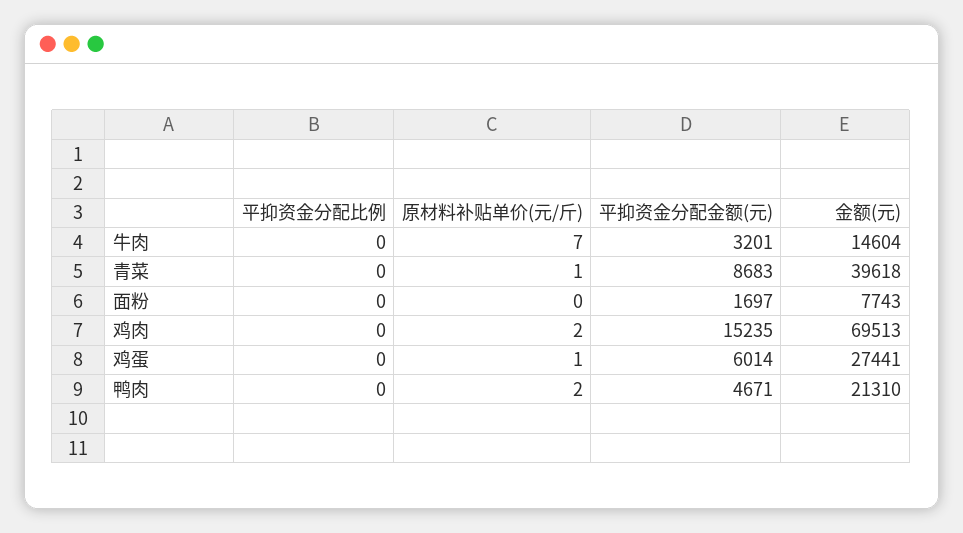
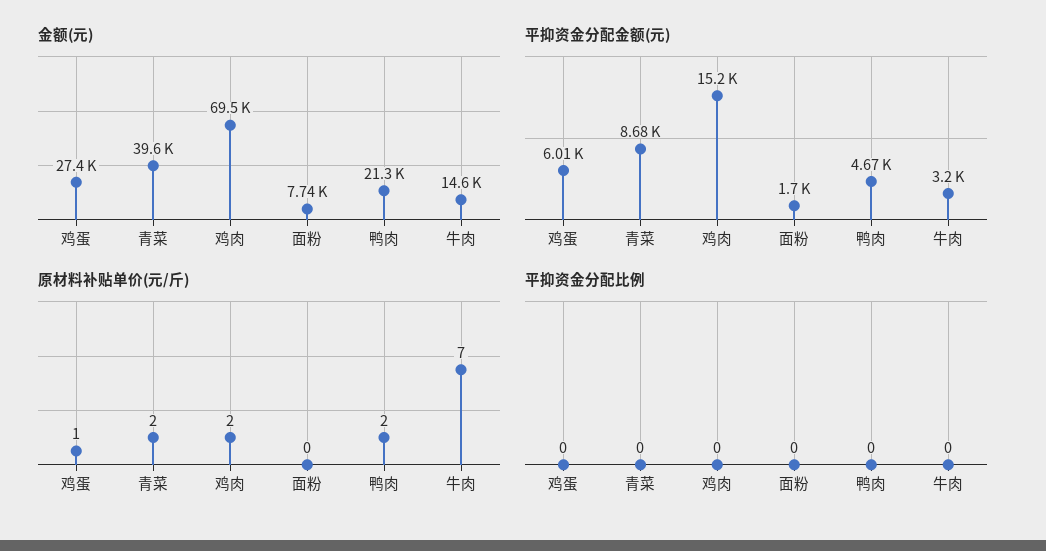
  {
    "平抑资金分配比例": {
      "牛肉": 0,
      "青菜": 0,
      "面粉": 0,
      "鸡肉": 0,
      "鸡蛋": 0,
      "鸭肉": 0
    },
    "原材料补贴单价(元/斤)": {
      "牛肉": 7,
-     "青菜": 1,
+     "青菜": 2,
      "面粉": 0,
      "鸡肉": 2,
      "鸡蛋": 1,
      "鸭肉": 2
    },
    "平抑资金分配金额(元)": {
      "牛肉": 3201,
      "青菜": 8683,
      "面粉": 1697,
      "鸡肉": 15235,
      "鸡蛋": 6014,
      "鸭肉": 4671
    },
    "金额(元)": {
      "牛肉": 14604,
      "青菜": 39618,
      "面粉": 7743,
      "鸡肉": 69513,
      "鸡蛋": 27441,
      "鸭肉": 21310
    }
  }

